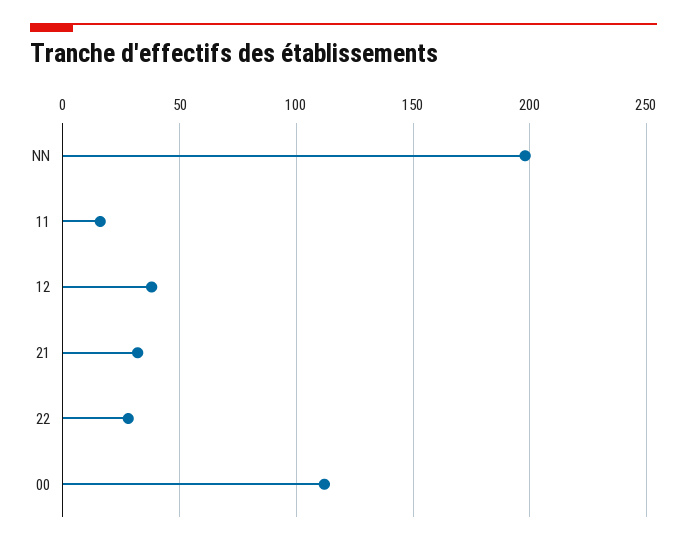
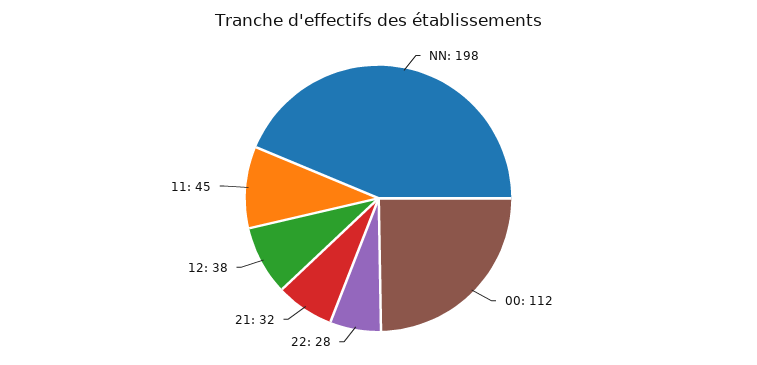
  {
    "NN": 198,
-   "11": 15,
+   "11": 45,
    "12": 38,
    "21": 32,
    "22": 28,
    "00": 112
  }

